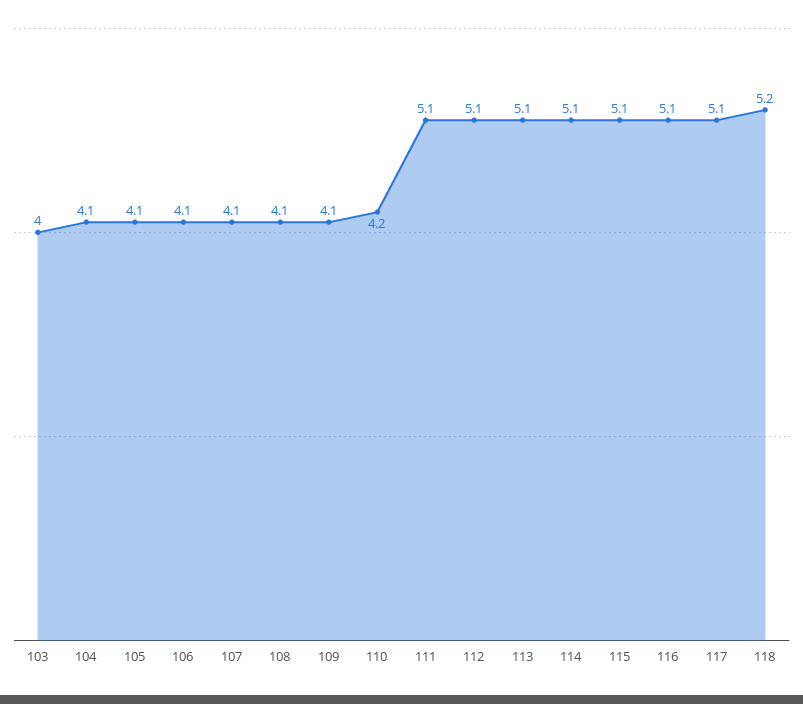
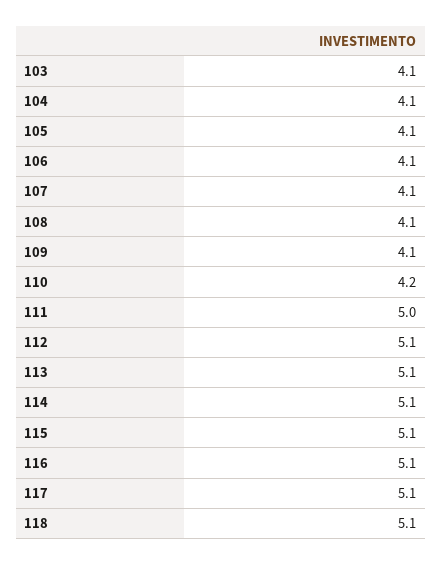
  {
-   "103": 4,
+   "103": 4.1,
    "104": 4.1,
    "105": 4.1,
    "106": 4.1,
    "107": 4.1,
    "108": 4.1,
    "109": 4.1,
    "110": 4.2,
-   "111": 5.1,
+   "111": 5,
    "112": 5.1,
    "113": 5.1,
    "114": 5.1,
    "115": 5.1,
    "116": 5.1,
    "117": 5.1,
-   "118": 5.2
+   "118": 5.1
  }

